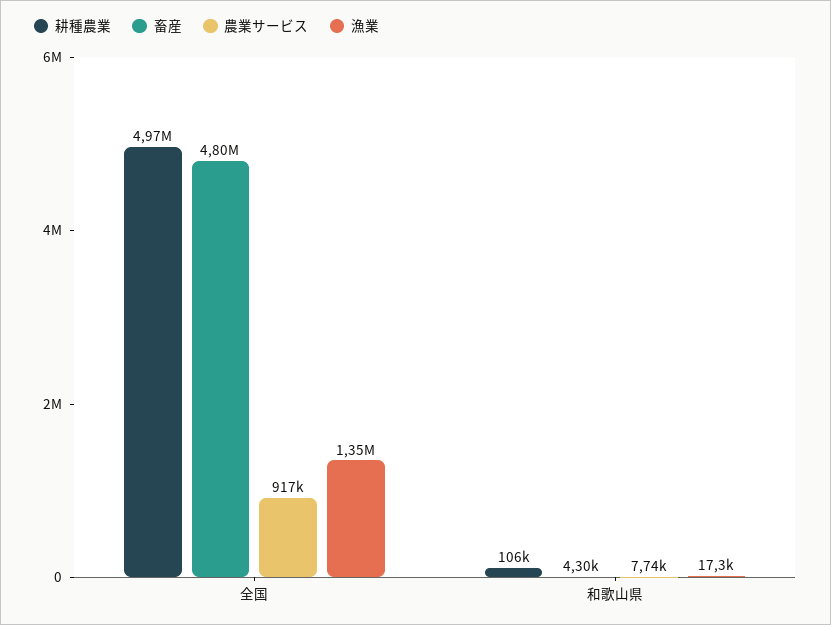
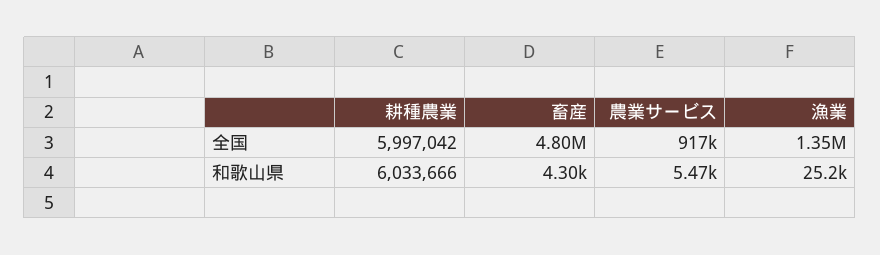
  {
    "耕種農業": {
-     "全国": 4970000,
+     "全国": 5997042,
-     "和歌山県": 106000
+     "和歌山県": 6033666
    },
    "畜産": {
      "全国": 4800000,
      "和歌山県": 4300
    },
    "農業サービス": {
      "全国": 917000,
-     "和歌山県": 7740
+     "和歌山県": 5470
    },
    "漁業": {
      "全国": 1350000,
-     "和歌山県": 17300
+     "和歌山県": 25200
    }
  }

